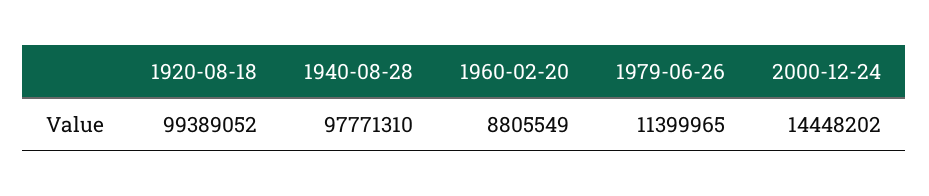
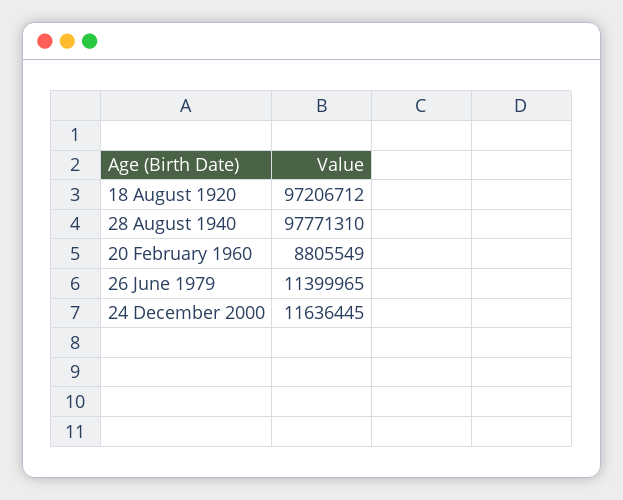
  {
-   "1920-08-18": 99389052,
+   "1920-08-18": 97206712,
    "1940-08-28": 97771310,
    "1960-02-20": 8805549,
    "1979-06-26": 11399965,
-   "2000-12-24": 14448202
+   "2000-12-24": 11636445
  }

